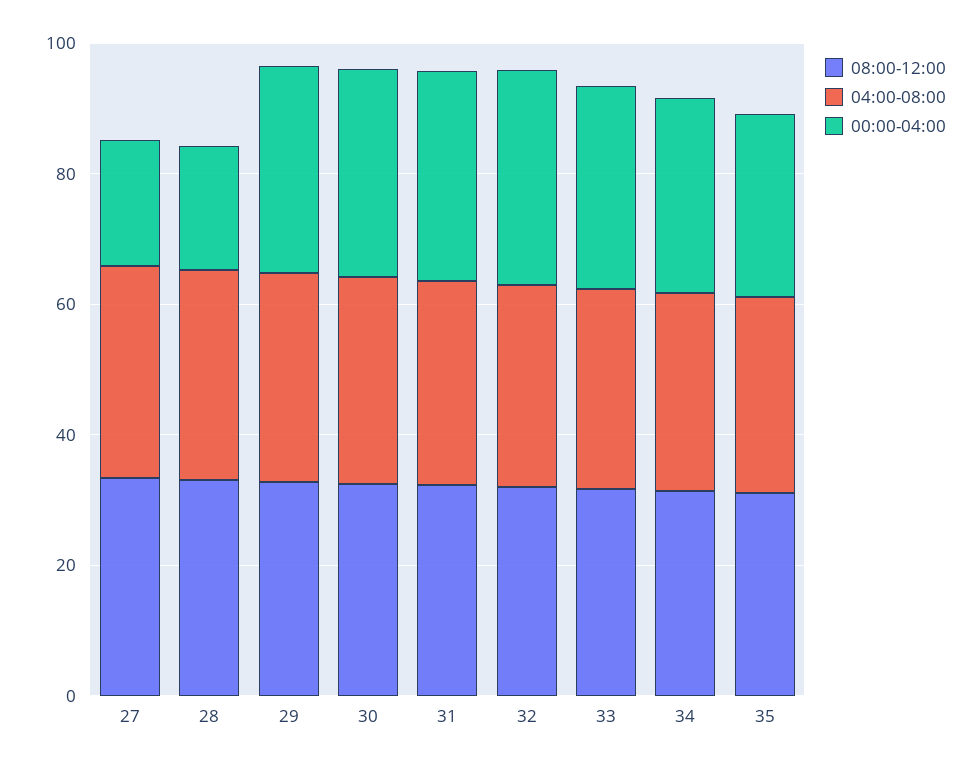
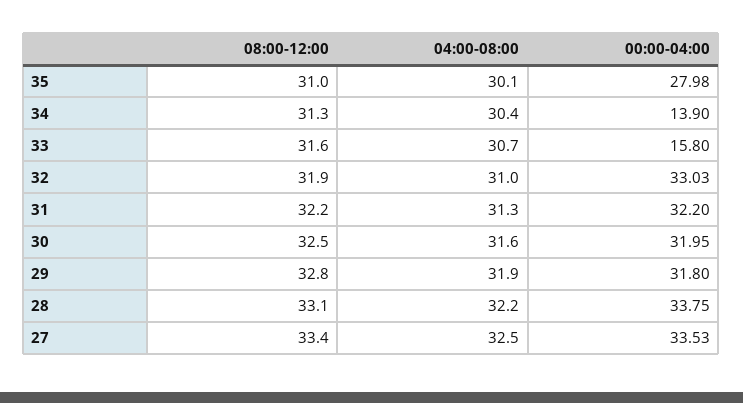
  {
    "08:00-12:00": {
      "27": 33.4,
      "28": 33.1,
      "29": 32.8,
      "30": 32.5,
      "31": 32.2,
      "32": 31.9,
      "33": 31.6,
      "34": 31.3,
      "35": 31
    },
    "04:00-08:00": {
      "27": 32.5,
      "28": 32.2,
      "29": 31.9,
      "30": 31.6,
      "31": 31.3,
      "32": 31,
      "33": 30.7,
      "34": 30.4,
      "35": 30.1
    },
    "00:00-04:00": {
-     "27": 20,
+     "27": 33.53,
-     "28": 20,
+     "28": 33.75,
      "29": 31.8,
      "30": 31.95,
      "31": 32.2,
      "32": 33.03,
-     "33": 30,
+     "33": 15.8,
-     "34": 30,
+     "34": 13.9,
      "35": 27.98
    }
  }

